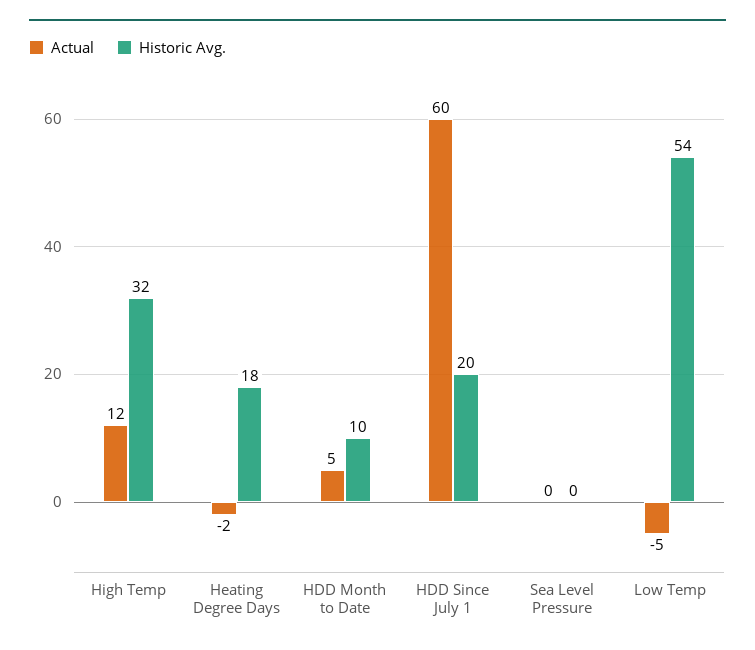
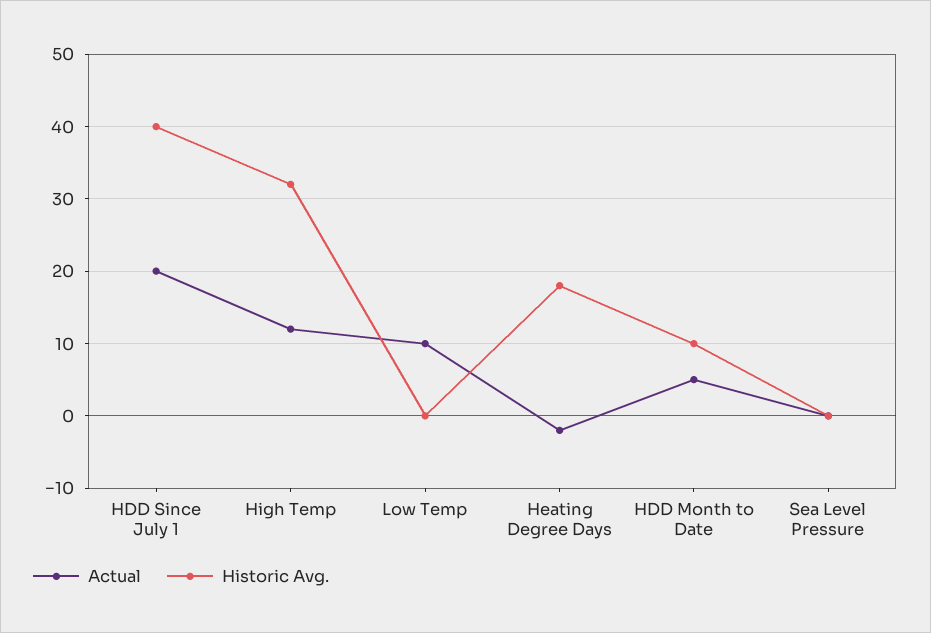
  {
    "Actual": {
      "High Temp": 12,
      "Heating Degree Days": -2,
      "HDD Month to Date": 5,
-     "HDD Since July 1": 60,
+     "HDD Since July 1": 20,
      "Sea Level Pressure": 0,
-     "Low Temp": -5
+     "Low Temp": 10
    },
    "Historic Avg.": {
      "High Temp": 32,
      "Heating Degree Days": 18,
      "HDD Month to Date": 10,
-     "HDD Since July 1": 20,
+     "HDD Since July 1": 40,
      "Sea Level Pressure": 0,
-     "Low Temp": 54
+     "Low Temp": 0
    }
  }

